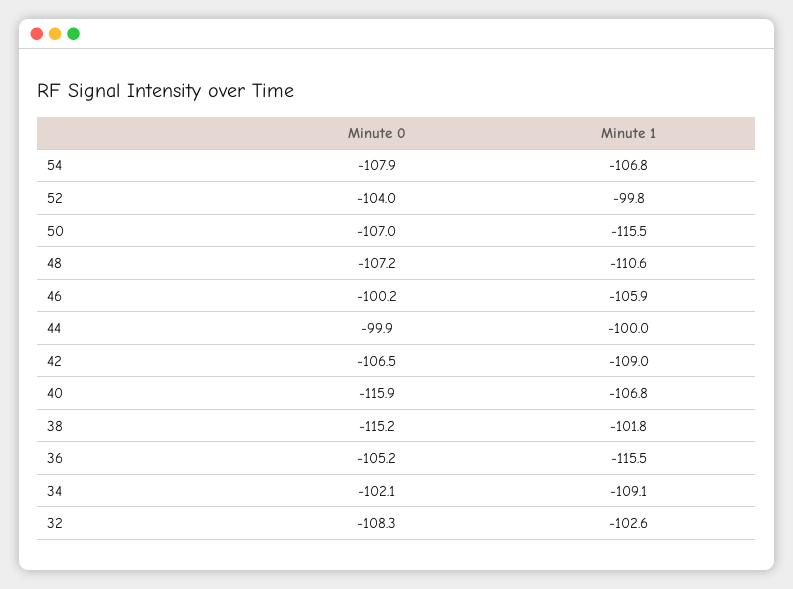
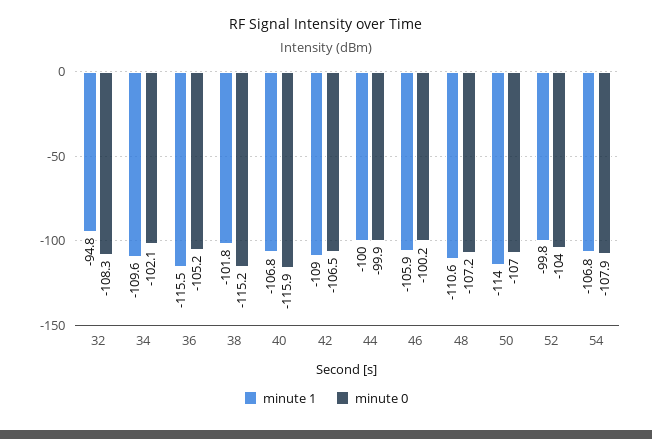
  {
    "Minute 0": {
      "54": -107.9,
      "52": -104,
      "50": -107,
      "48": -107.2,
      "46": -100.2,
      "44": -99.9,
      "42": -106.5,
      "40": -115.9,
      "38": -115.2,
      "36": -105.2,
      "34": -102.1,
      "32": -108.3
    },
    "Minute 1": {
      "54": -106.8,
      "52": -99.8,
-     "50": -115.5,
+     "50": -114,
      "48": -110.6,
      "46": -105.9,
      "44": -100,
      "42": -109,
      "40": -106.8,
      "38": -101.8,
      "36": -115.5,
-     "34": -109.1,
+     "34": -109.6,
-     "32": -102.6
+     "32": -94.8
    }
  }

